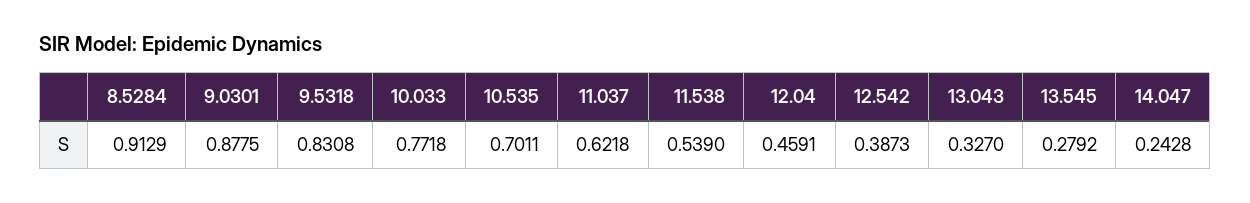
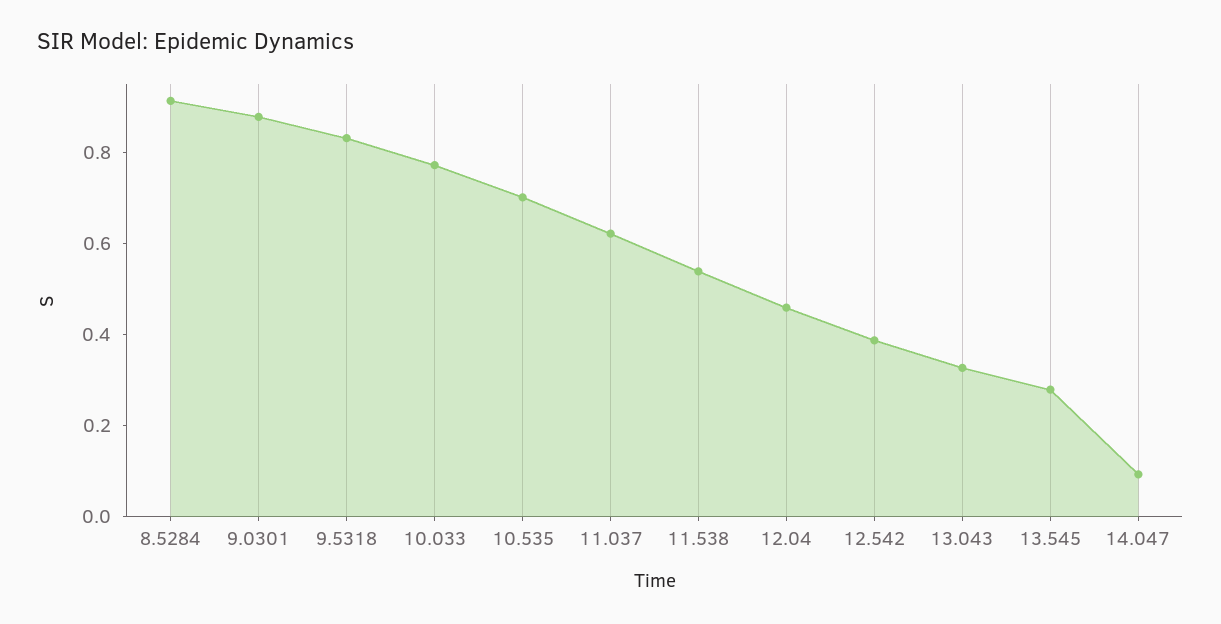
  {
    "8.5284": 0.9129,
    "9.0301": 0.8775,
    "9.5318": 0.8308,
    "10.033": 0.7718,
    "10.535": 0.7011,
    "11.037": 0.6218,
    "11.538": 0.539,
    "12.04": 0.4591,
    "12.542": 0.3873,
    "13.043": 0.327,
    "13.545": 0.2792,
-   "14.047": 0.2428
+   "14.047": 0.1
  }

